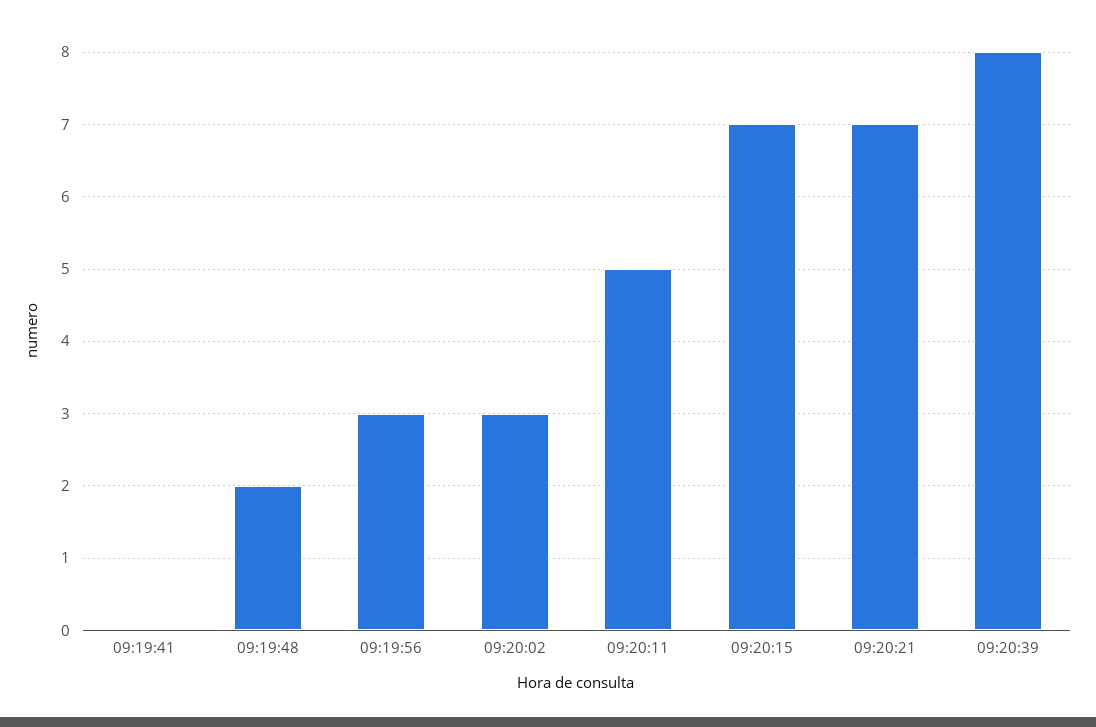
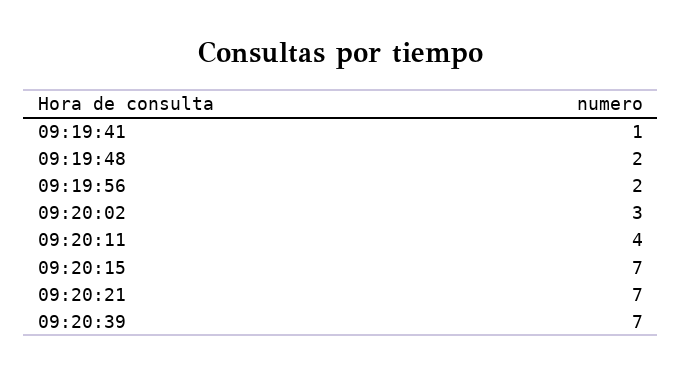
  {
-   "09:19:41": 0,
+   "09:19:41": 1,
    "09:19:48": 2,
-   "09:19:56": 3,
+   "09:19:56": 2,
    "09:20:02": 3,
-   "09:20:11": 5,
+   "09:20:11": 4,
    "09:20:15": 7,
    "09:20:21": 7,
-   "09:20:39": 8
+   "09:20:39": 7
  }

